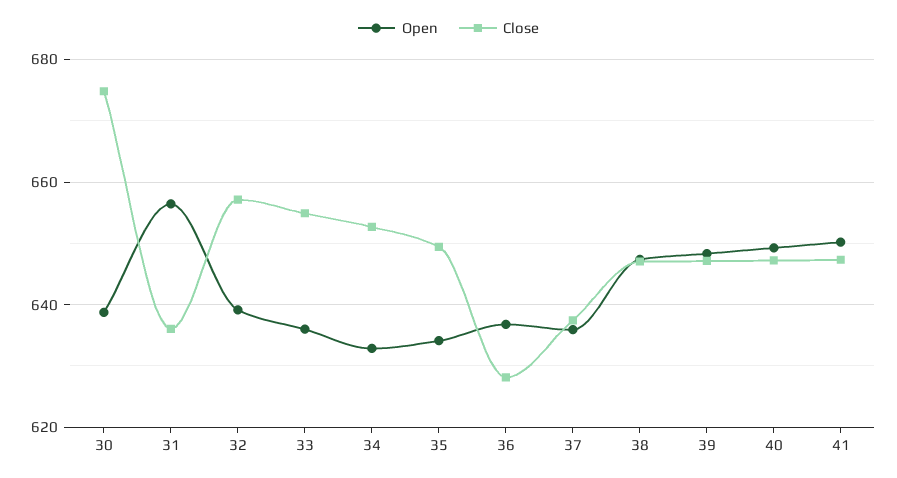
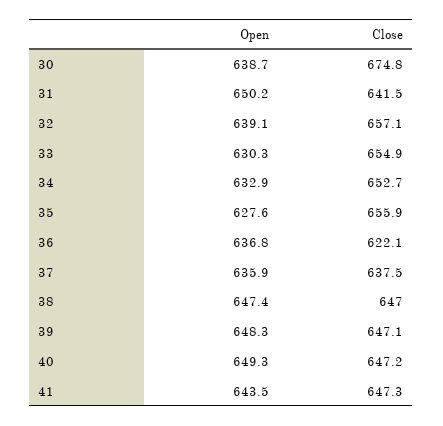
  {
    "Open": {
      "30": 638.7,
-     "31": 656,
+     "31": 650.2,
      "32": 639.1,
-     "33": 636,
+     "33": 630.3,
      "34": 632.9,
-     "35": 634,
+     "35": 627.6,
      "36": 636.8,
      "37": 635.9,
      "38": 647.4,
      "39": 648.3,
      "40": 649.3,
-     "41": 650
+     "41": 643.5
    },
    "Close": {
      "30": 674.8,
-     "31": 636,
+     "31": 641.5,
      "32": 657.1,
      "33": 654.9,
      "34": 652.7,
-     "35": 650,
+     "35": 655.9,
-     "36": 628,
+     "36": 622.1,
      "37": 637.5,
      "38": 647,
      "39": 647.1,
      "40": 647.2,
      "41": 647.3
    }
  }

